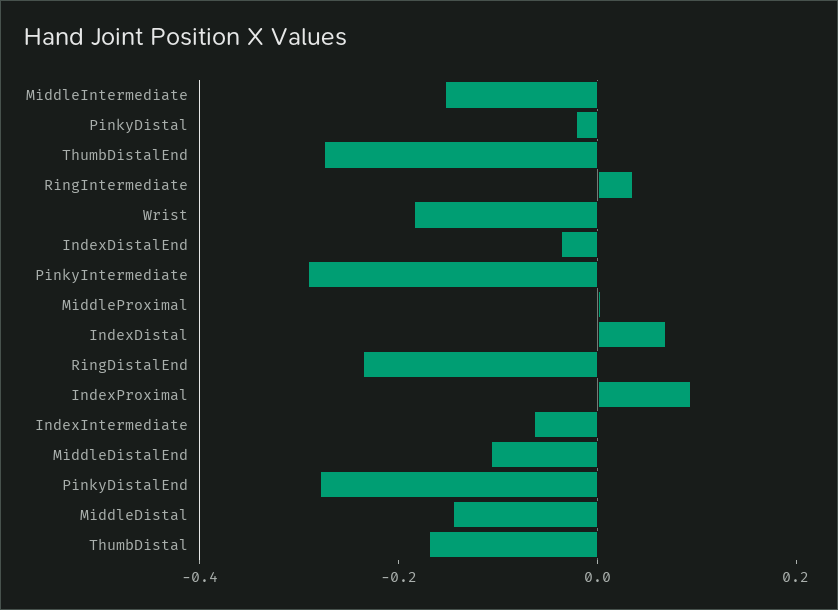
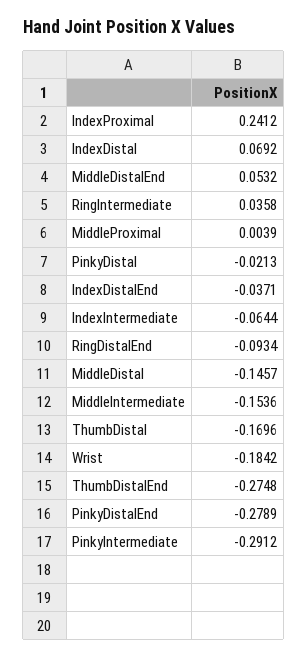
  {
    "MiddleIntermediate": -0.1536,
    "PinkyDistal": -0.0213,
    "ThumbDistalEnd": -0.2748,
    "RingIntermediate": 0.0358,
    "Wrist": -0.1842,
    "IndexDistalEnd": -0.0371,
    "PinkyIntermediate": -0.2912,
    "MiddleProximal": 0.0039,
    "IndexDistal": 0.0692,
-   "RingDistalEnd": -0.25,
+   "RingDistalEnd": -0.0934,
-   "IndexProximal": 0.1,
+   "IndexProximal": 0.2412,
    "IndexIntermediate": -0.0644,
-   "MiddleDistalEnd": -0.1,
+   "MiddleDistalEnd": 0.0532,
    "PinkyDistalEnd": -0.2789,
    "MiddleDistal": -0.1457,
    "ThumbDistal": -0.1696
  }

